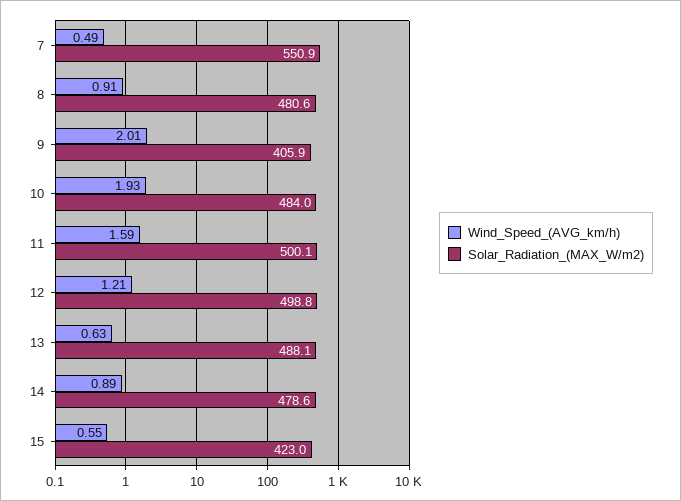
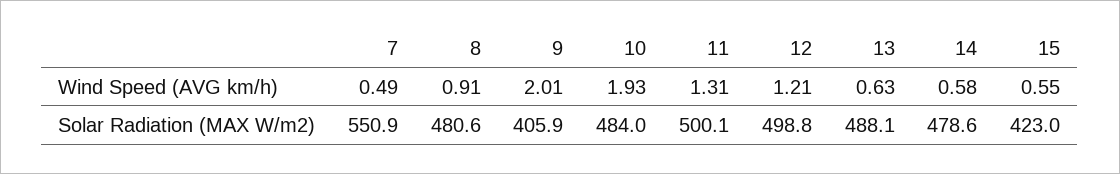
  {
    "Wind_Speed_(AVG_km/h)": {
      "7": 0.49,
      "8": 0.91,
      "9": 2.01,
      "10": 1.93,
-     "11": 1.59,
+     "11": 1.31,
      "12": 1.21,
      "13": 0.63,
-     "14": 0.89,
+     "14": 0.58,
      "15": 0.55
    },
    "Solar_Radiation_(MAX_W/m2)": {
      "7": 550.9,
      "8": 480.6,
      "9": 405.9,
      "10": 484,
      "11": 500.1,
      "12": 498.8,
      "13": 488.1,
      "14": 478.6,
      "15": 423
    }
  }

